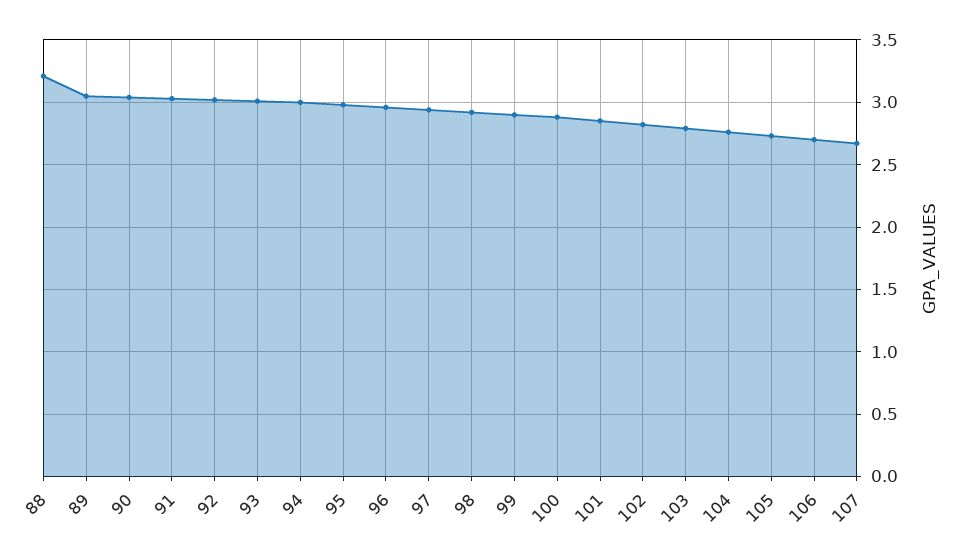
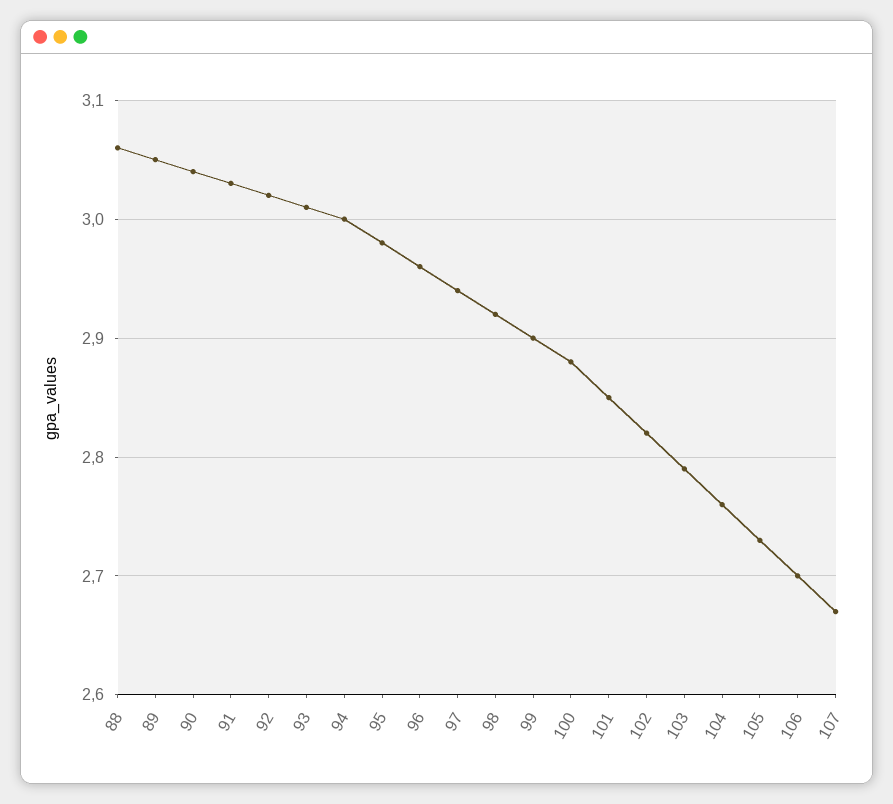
  {
-   "88": 3.2,
+   "88": 3.06,
    "89": 3.05,
    "90": 3.04,
    "91": 3.03,
    "92": 3.02,
    "93": 3.01,
    "94": 3,
    "95": 2.98,
    "96": 2.96,
    "97": 2.94,
    "98": 2.92,
    "99": 2.9,
    "100": 2.88,
    "101": 2.85,
    "102": 2.82,
    "103": 2.79,
    "104": 2.76,
    "105": 2.73,
    "106": 2.7,
    "107": 2.67
  }

